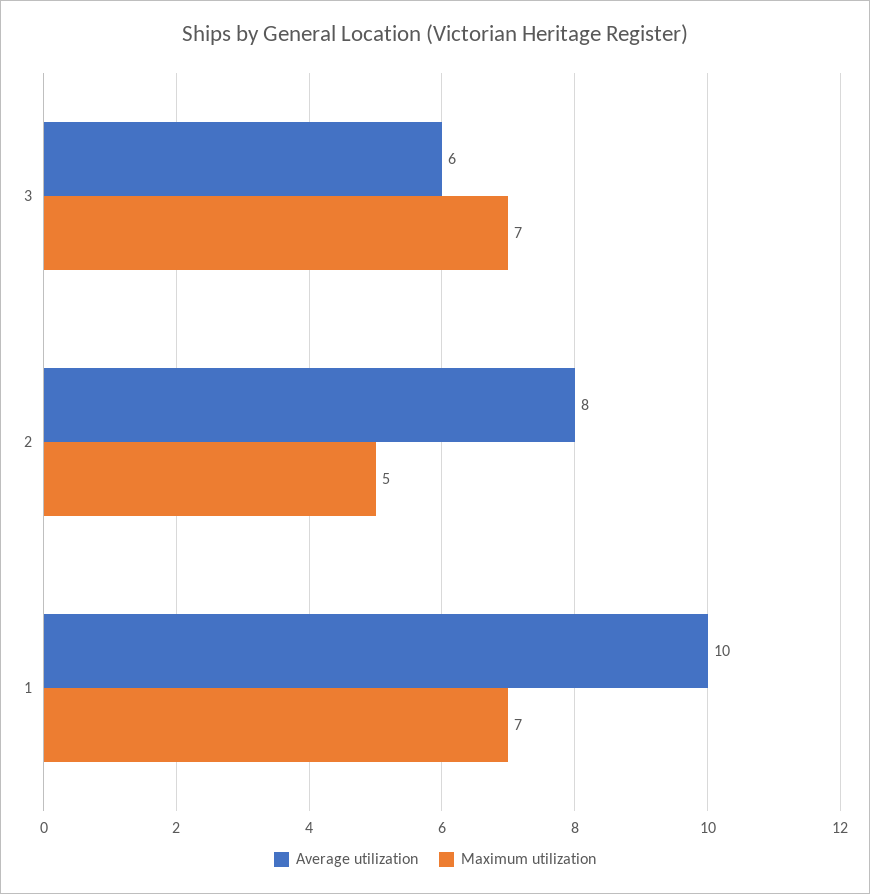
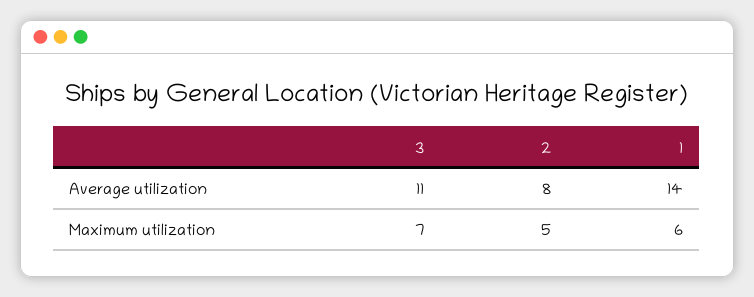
  {
    "Average utilization": {
-     "3": 6,
+     "3": 11,
      "2": 8,
-     "1": 10
+     "1": 14
    },
    "Maximum utilization": {
      "3": 7,
      "2": 5,
-     "1": 7
+     "1": 6
    }
  }

